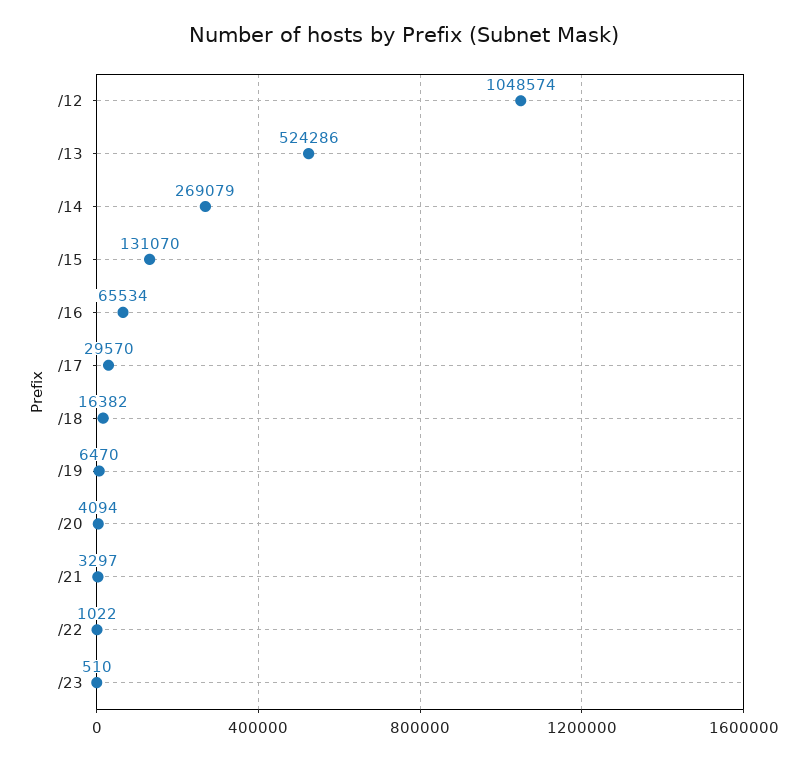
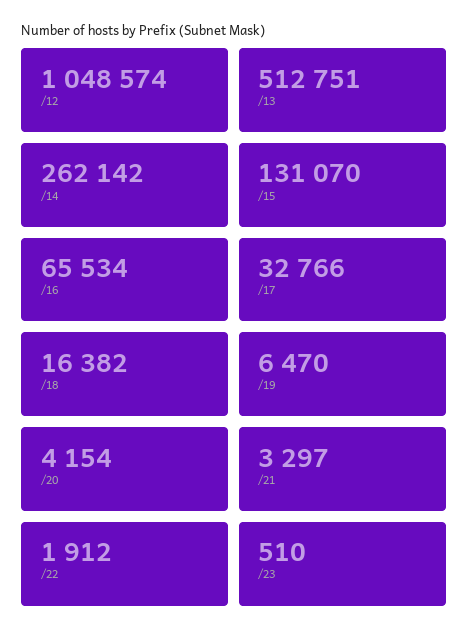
  {
    "/12": 1048574,
-   "/13": 524286,
+   "/13": 512751,
-   "/14": 269079,
+   "/14": 262142,
    "/15": 131070,
    "/16": 65534,
-   "/17": 29570,
+   "/17": 32766,
    "/18": 16382,
    "/19": 6470,
-   "/20": 4094,
+   "/20": 4154,
    "/21": 3297,
-   "/22": 1022,
+   "/22": 1912,
    "/23": 510
  }

